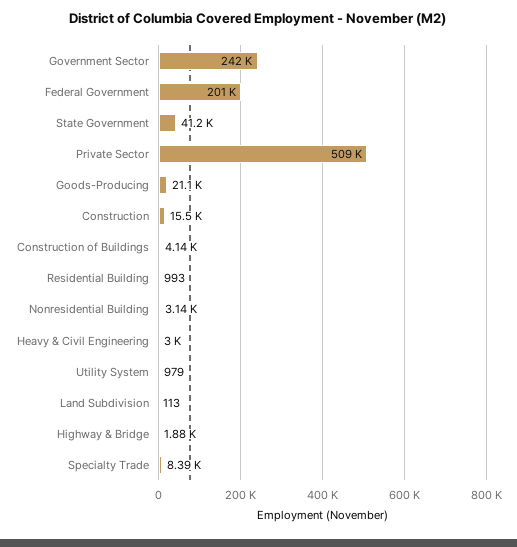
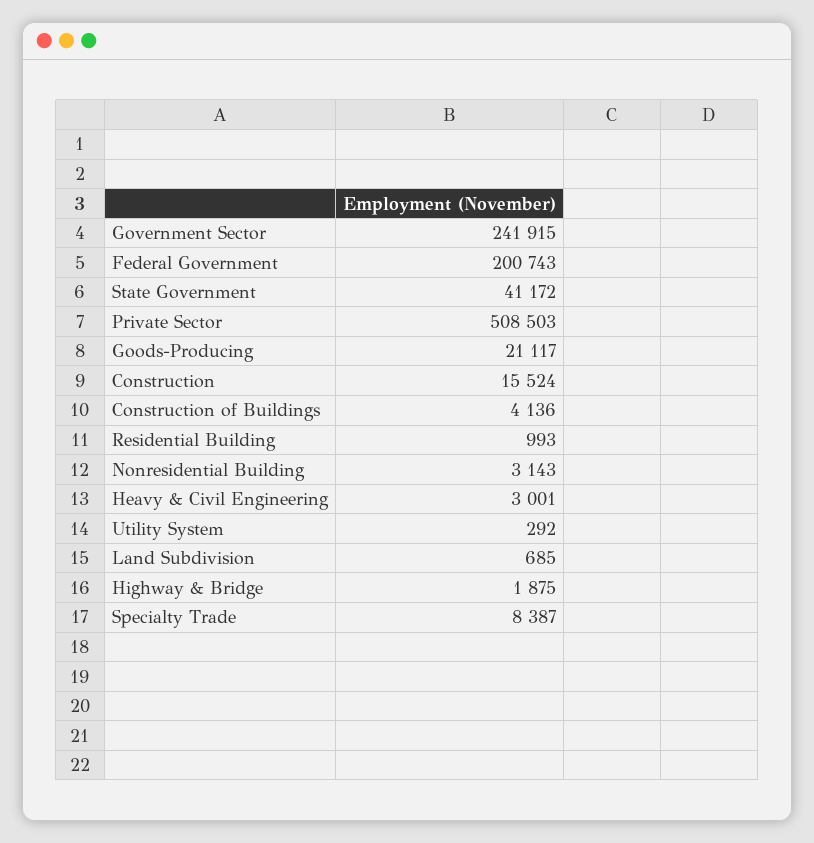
  {
    "Government Sector": 241915,
    "Federal Government": 200743,
    "State Government": 41172,
    "Private Sector": 508503,
    "Goods-Producing": 21117,
    "Construction": 15524,
    "Construction of Buildings": 4136,
    "Residential Building": 993,
    "Nonresidential Building": 3143,
    "Heavy & Civil Engineering": 3001,
-   "Utility System": 979,
+   "Utility System": 292,
-   "Land Subdivision": 113,
+   "Land Subdivision": 685,
    "Highway & Bridge": 1875,
    "Specialty Trade": 8387
  }

